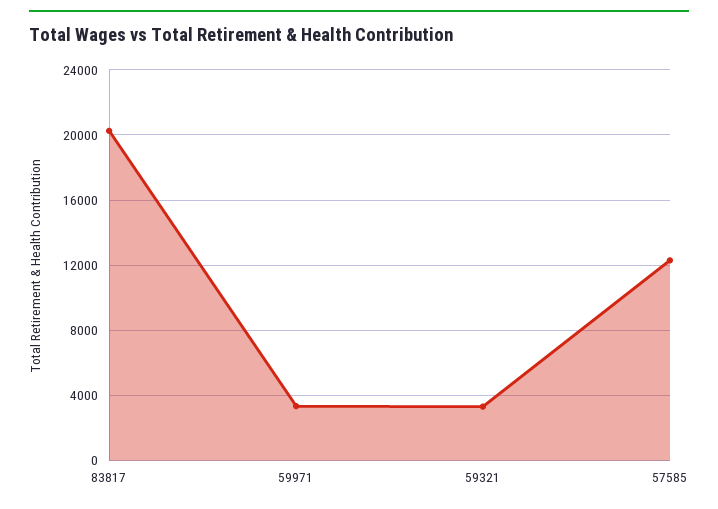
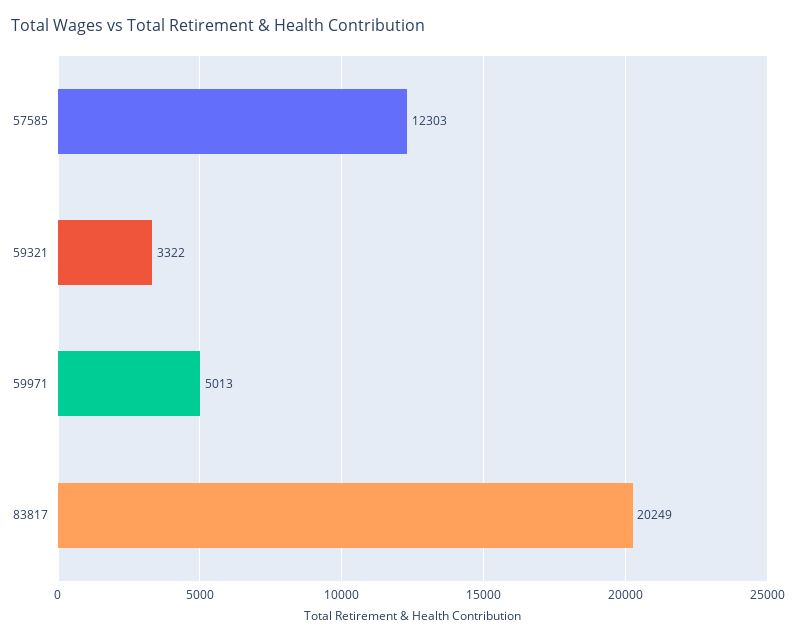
  {
    "83817": 20249,
-   "59971": 3500,
+   "59971": 5013,
    "59321": 3322,
    "57585": 12303
  }

